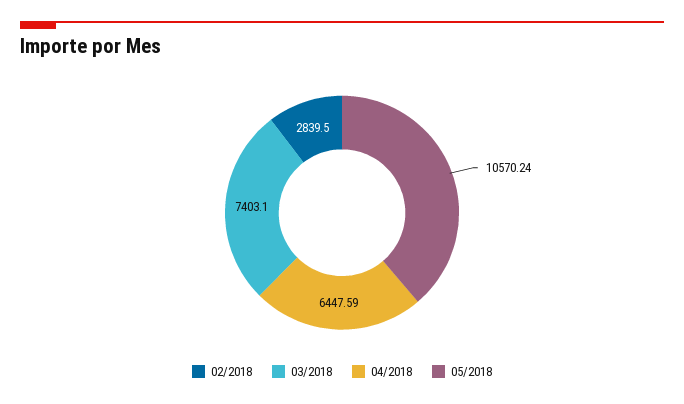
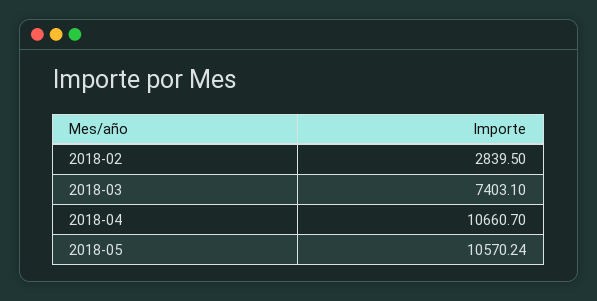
  {
    "02/2018": 2839.5,
    "03/2018": 7403.1,
-   "04/2018": 6447.59,
+   "04/2018": 10660.7,
    "05/2018": 10570.24
  }

